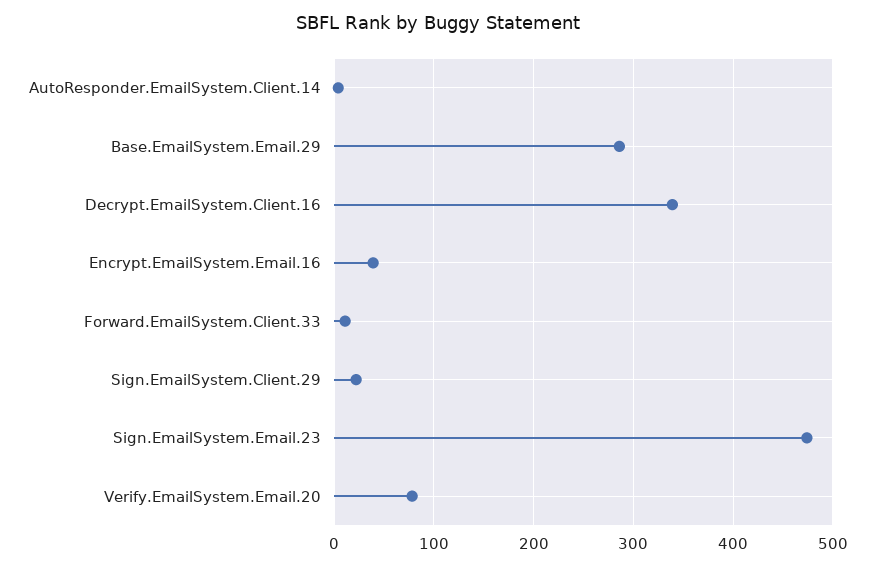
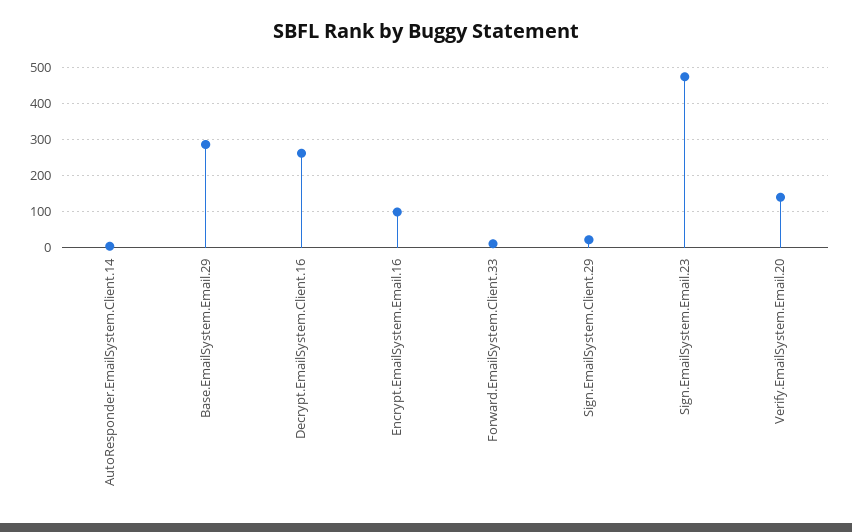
  {
    "AutoResponder.EmailSystem.Client.14": 0,
    "Base.EmailSystem.Email.29": 290,
-   "Decrypt.EmailSystem.Client.16": 340,
+   "Decrypt.EmailSystem.Client.16": 260,
-   "Encrypt.EmailSystem.Email.16": 40,
+   "Encrypt.EmailSystem.Email.16": 100,
    "Forward.EmailSystem.Client.33": 10,
    "Sign.EmailSystem.Client.29": 20,
    "Sign.EmailSystem.Email.23": 470,
-   "Verify.EmailSystem.Email.20": 80
+   "Verify.EmailSystem.Email.20": 140
  }

